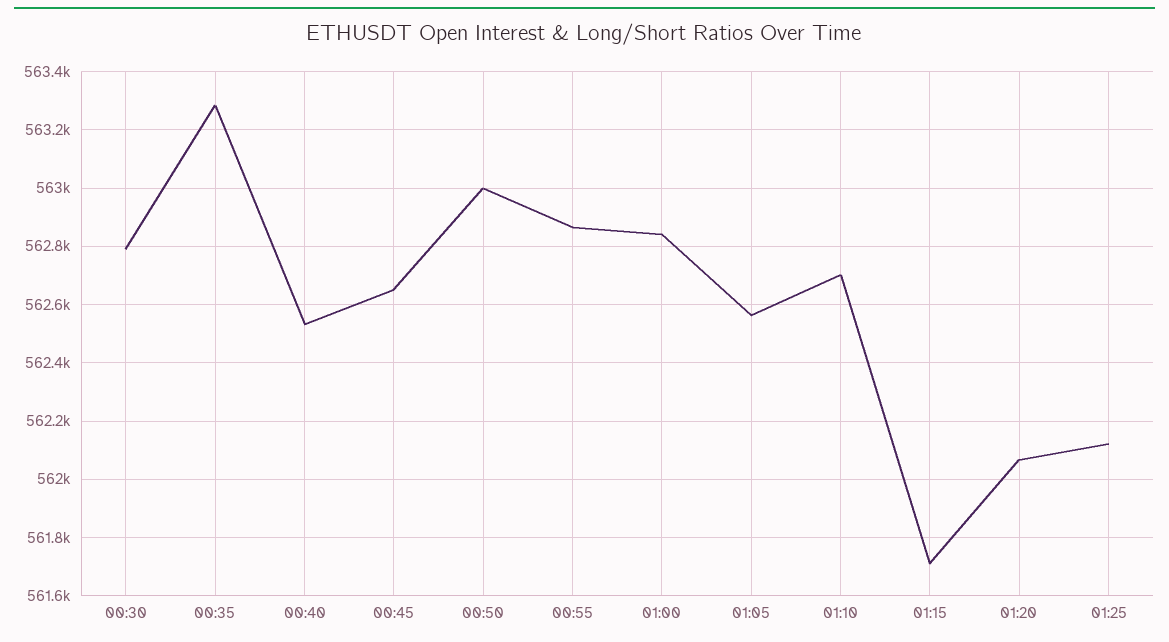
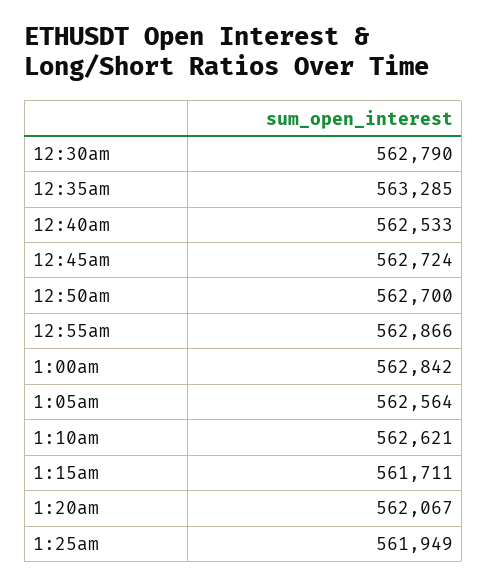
  {
    "00:30": 562790,
    "00:35": 563285,
    "00:40": 562533,
-   "00:45": 562650,
+   "00:45": 562724,
-   "00:50": 563000,
+   "00:50": 562700,
    "00:55": 562866,
    "01:00": 562842,
    "01:05": 562564,
-   "01:10": 562700,
+   "01:10": 562621,
    "01:15": 561711,
    "01:20": 562067,
-   "01:25": 562125
+   "01:25": 561949
  }

